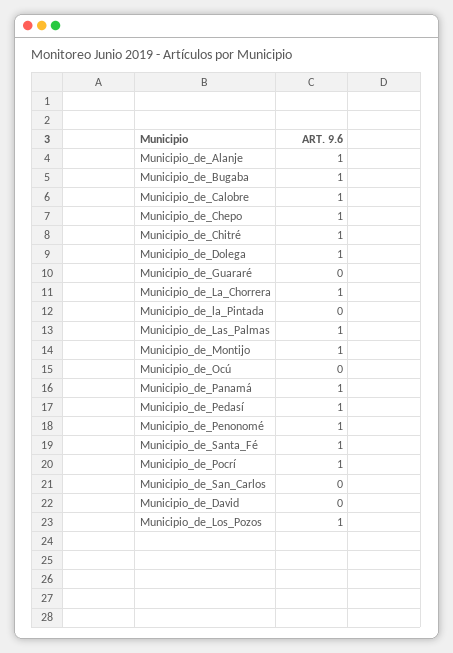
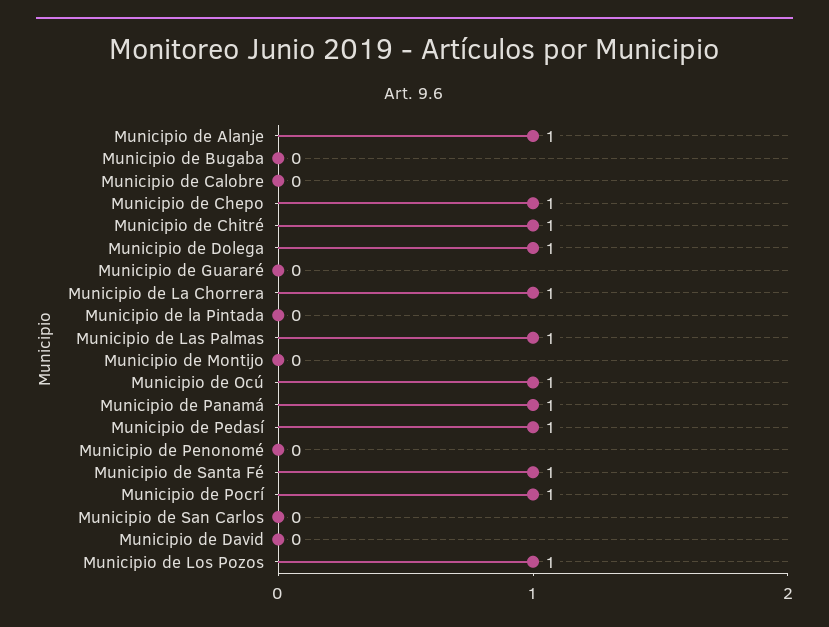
  {
    "Municipio_de_Alanje": 1,
-   "Municipio_de_Bugaba": 1,
+   "Municipio_de_Bugaba": 0,
-   "Municipio_de_Calobre": 1,
+   "Municipio_de_Calobre": 0,
    "Municipio_de_Chepo": 1,
    "Municipio_de_Chitré": 1,
    "Municipio_de_Dolega": 1,
    "Municipio_de_Guararé": 0,
    "Municipio_de_La_Chorrera": 1,
    "Municipio_de_la_Pintada": 0,
    "Municipio_de_Las_Palmas": 1,
-   "Municipio_de_Montijo": 1,
+   "Municipio_de_Montijo": 0,
-   "Municipio_de_Ocú": 0,
+   "Municipio_de_Ocú": 1,
    "Municipio_de_Panamá": 1,
    "Municipio_de_Pedasí": 1,
-   "Municipio_de_Penonomé": 1,
+   "Municipio_de_Penonomé": 0,
    "Municipio_de_Santa_Fé": 1,
    "Municipio_de_Pocrí": 1,
    "Municipio_de_San_Carlos": 0,
    "Municipio_de_David": 0,
    "Municipio_de_Los_Pozos": 1
  }

